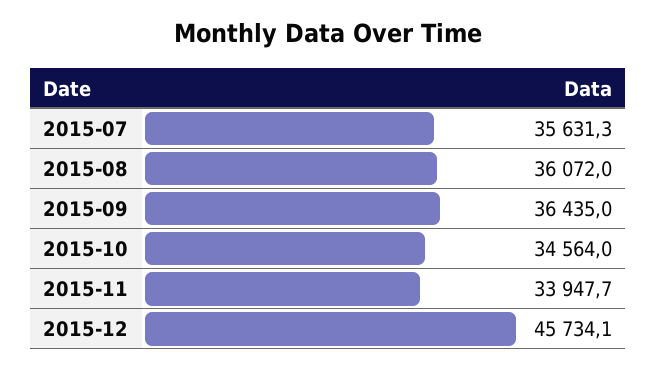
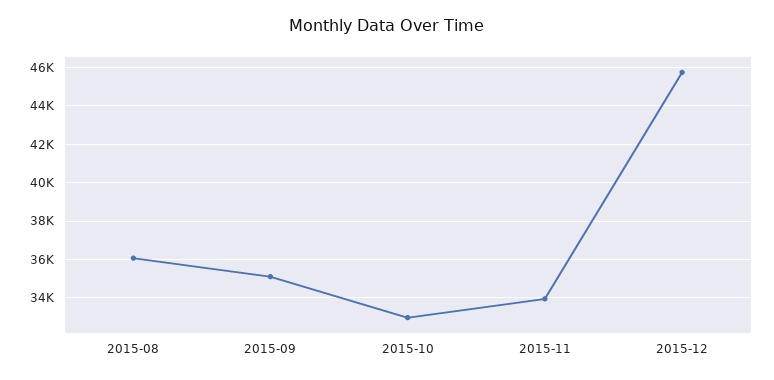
  {
-   "2015-07": 35631.3,
    "2015-08": 36072,
-   "2015-09": 36435,
+   "2015-09": 35000,
-   "2015-10": 34564,
+   "2015-10": 33000,
    "2015-11": 33947.7,
    "2015-12": 45734.1
  }

